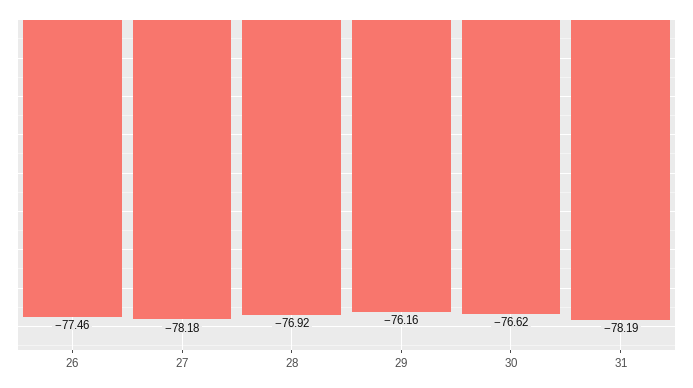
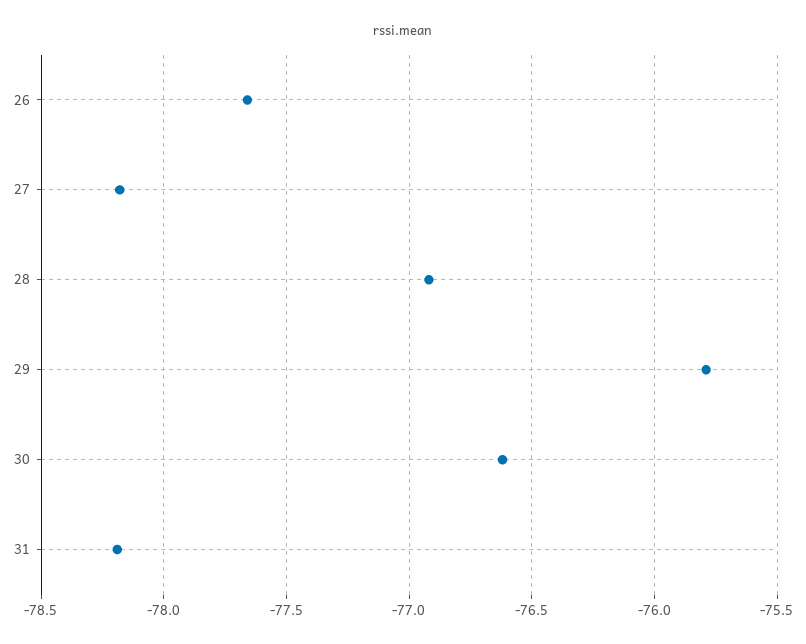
  {
-   "26": -77.46,
+   "26": -77.65,
    "27": -78.18,
    "28": -76.92,
-   "29": -76.16,
+   "29": -75.8,
    "30": -76.62,
    "31": -78.19
  }

